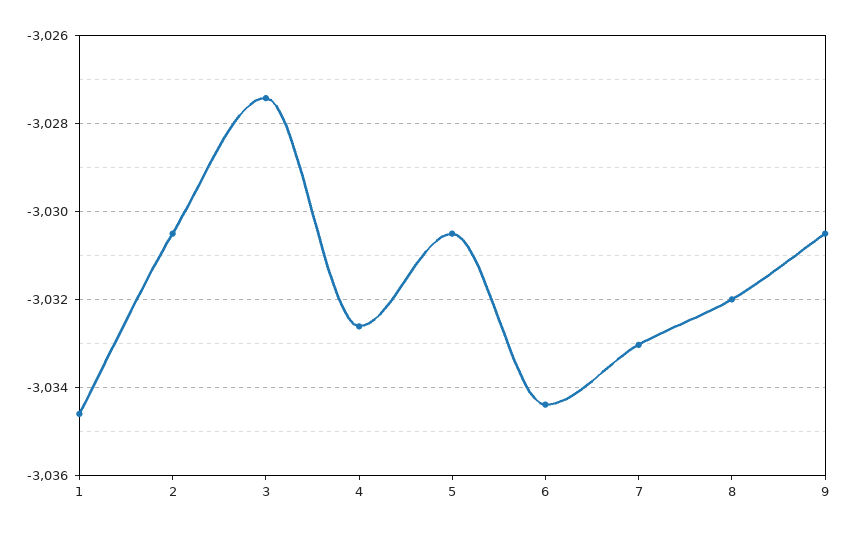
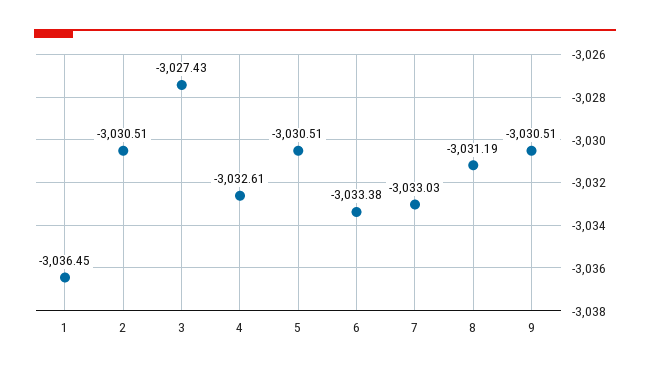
  {
-   "1": -3034.6,
+   "1": -3036.45,
    "2": -3030.51,
    "3": -3027.43,
    "4": -3032.61,
    "5": -3030.51,
-   "6": -3034.4,
+   "6": -3033.38,
    "7": -3033.03,
-   "8": -3032,
+   "8": -3031.19,
    "9": -3030.51
  }

